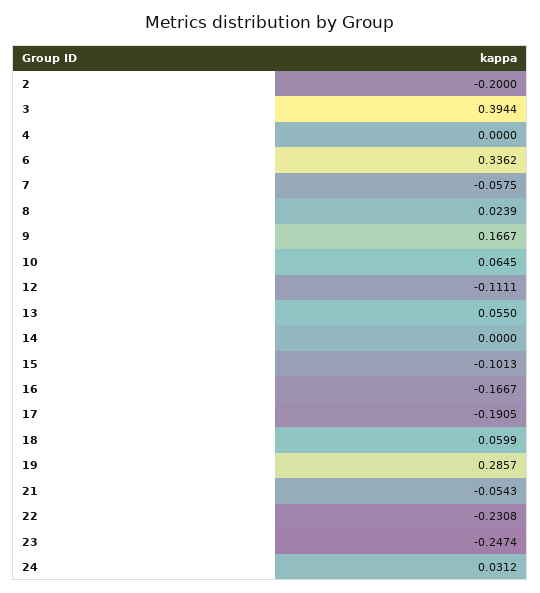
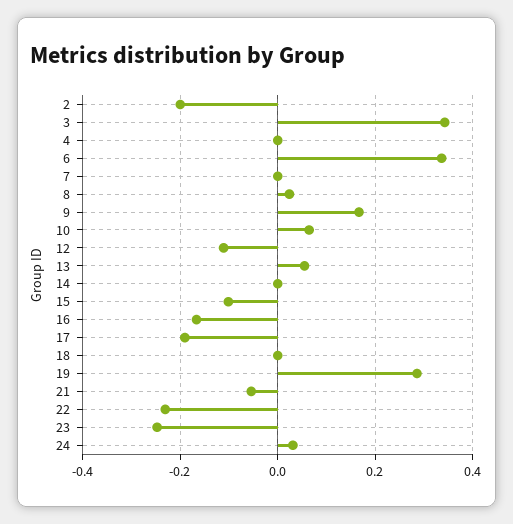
  {
    "2": -0.2,
-   "3": 0.3944,
+   "3": 0.34,
    "4": 0,
    "6": 0.3362,
-   "7": -0.0575,
+   "7": 0,
    "8": 0.0239,
    "9": 0.1667,
    "10": 0.0645,
    "12": -0.1111,
    "13": 0.055,
    "14": 0,
    "15": -0.1013,
    "16": -0.1667,
    "17": -0.1905,
-   "18": 0.0599,
+   "18": 0,
    "19": 0.2857,
    "21": -0.0543,
    "22": -0.2308,
    "23": -0.2474,
    "24": 0.0312
  }

